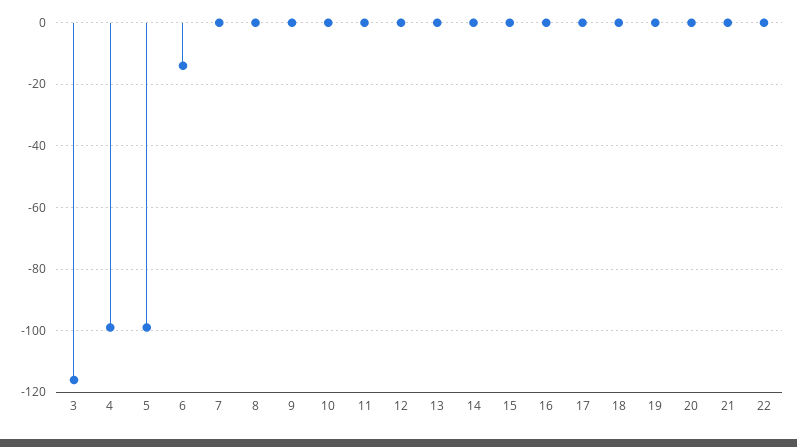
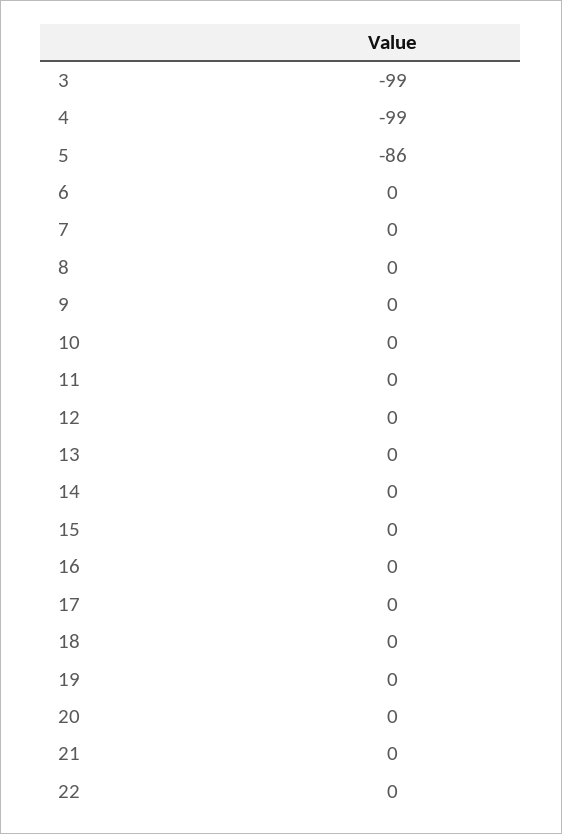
  {
-   "3": -115,
+   "3": -99,
    "4": -99,
-   "5": -100,
+   "5": -86,
-   "6": -15,
+   "6": 0,
    "7": 0,
    "8": 0,
    "9": 0,
    "10": 0,
    "11": 0,
    "12": 0,
    "13": 0,
    "14": 0,
    "15": 0,
    "16": 0,
    "17": 0,
    "18": 0,
    "19": 0,
    "20": 0,
    "21": 0,
    "22": 0
  }

